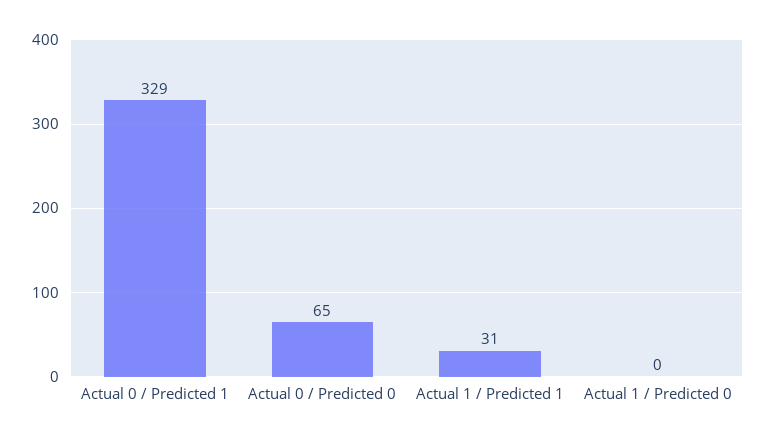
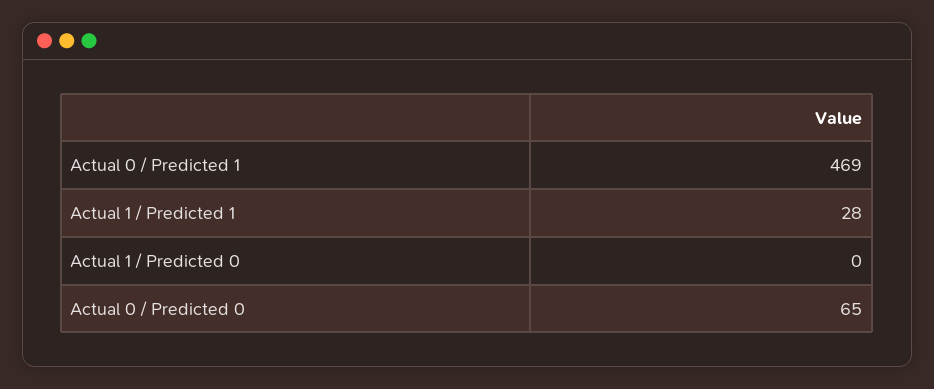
  {
-   "Actual 0 / Predicted 1": 329,
+   "Actual 0 / Predicted 1": 469,
    "Actual 0 / Predicted 0": 65,
-   "Actual 1 / Predicted 1": 31,
+   "Actual 1 / Predicted 1": 28,
    "Actual 1 / Predicted 0": 0
  }

